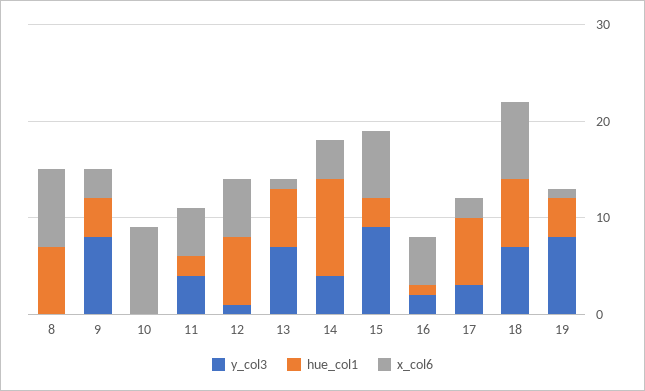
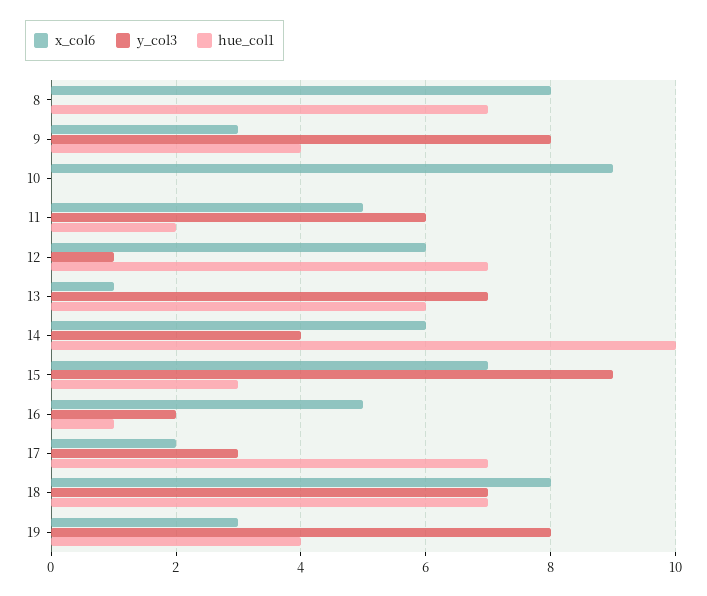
  {
    "y_col3": {
      "8": 0,
      "9": 8,
      "10": 0,
-     "11": 4,
+     "11": 6,
      "12": 1,
      "13": 7,
      "14": 4,
      "15": 9,
      "16": 2,
      "17": 3,
      "18": 7,
      "19": 8
    },
    "hue_col1": {
      "8": 7,
      "9": 4,
      "10": 0,
      "11": 2,
      "12": 7,
      "13": 6,
      "14": 10,
      "15": 3,
      "16": 1,
      "17": 7,
      "18": 7,
      "19": 4
    },
    "x_col6": {
      "8": 8,
      "9": 3,
      "10": 9,
      "11": 5,
      "12": 6,
      "13": 1,
-     "14": 4,
+     "14": 6,
      "15": 7,
      "16": 5,
      "17": 2,
      "18": 8,
-     "19": 1
+     "19": 3
    }
  }

